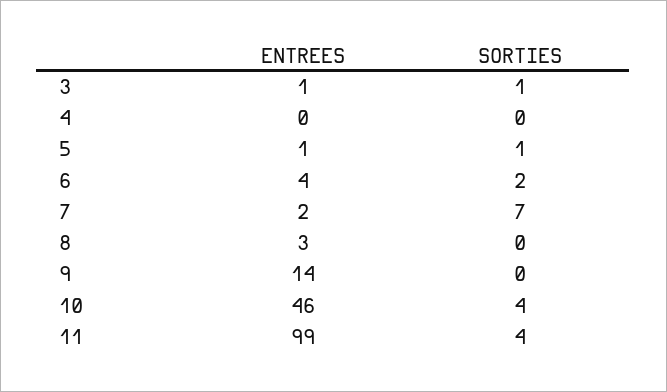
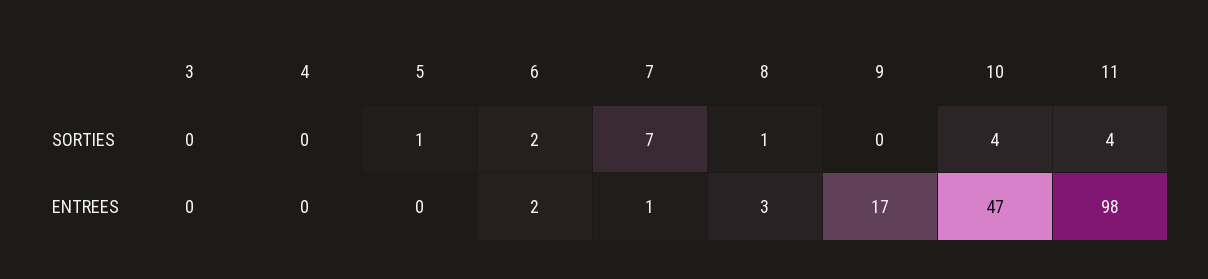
  {
    "ENTREES": {
-     "3": 1,
+     "3": 0,
      "4": 0,
-     "5": 1,
+     "5": 0,
-     "6": 4,
+     "6": 2,
-     "7": 2,
+     "7": 1,
      "8": 3,
-     "9": 14,
+     "9": 17,
-     "10": 46,
+     "10": 47,
-     "11": 99
+     "11": 98
    },
    "SORTIES": {
-     "3": 1,
+     "3": 0,
      "4": 0,
      "5": 1,
      "6": 2,
      "7": 7,
-     "8": 0,
+     "8": 1,
      "9": 0,
      "10": 4,
      "11": 4
    }
  }

